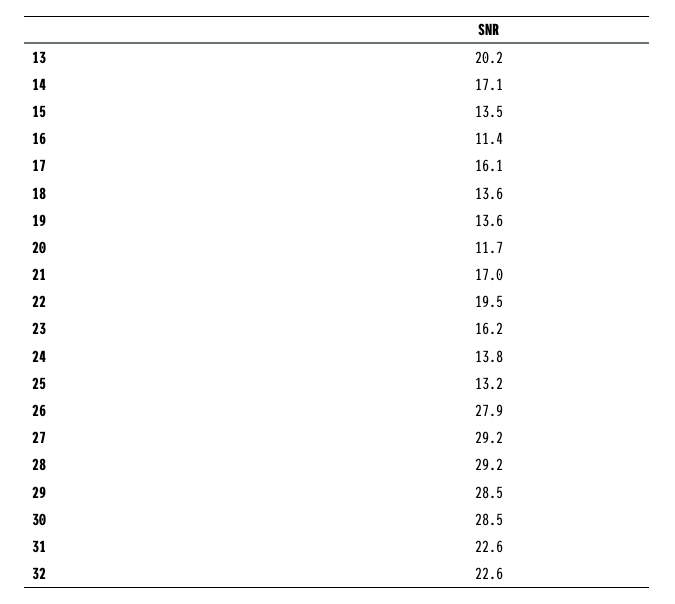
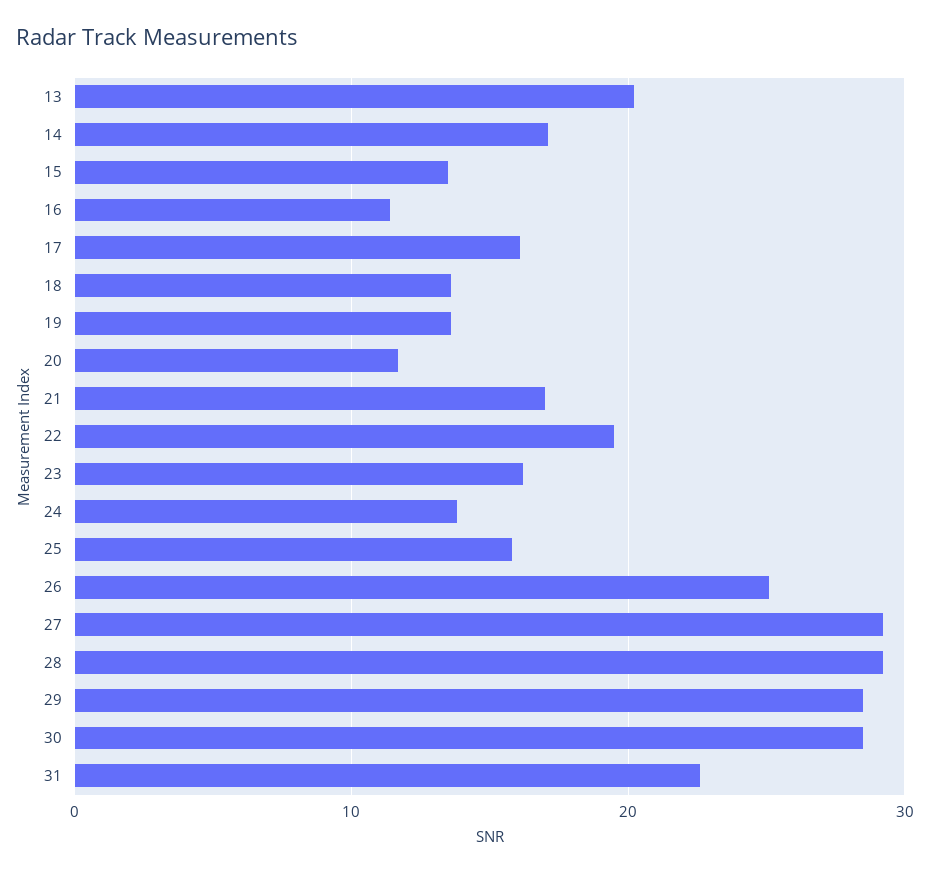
  {
    "13": 20.2,
    "14": 17.1,
    "15": 13.5,
    "16": 11.4,
    "17": 16.1,
    "18": 13.6,
    "19": 13.6,
    "20": 11.7,
    "21": 17,
    "22": 19.5,
    "23": 16.2,
    "24": 13.8,
-   "25": 13.2,
+   "25": 16,
-   "26": 27.9,
+   "26": 25,
    "27": 29.2,
    "28": 29.2,
    "29": 28.5,
    "30": 28.5,
-   "31": 22.6,
+   "31": 22.6
-   "32": 22.6
  }

